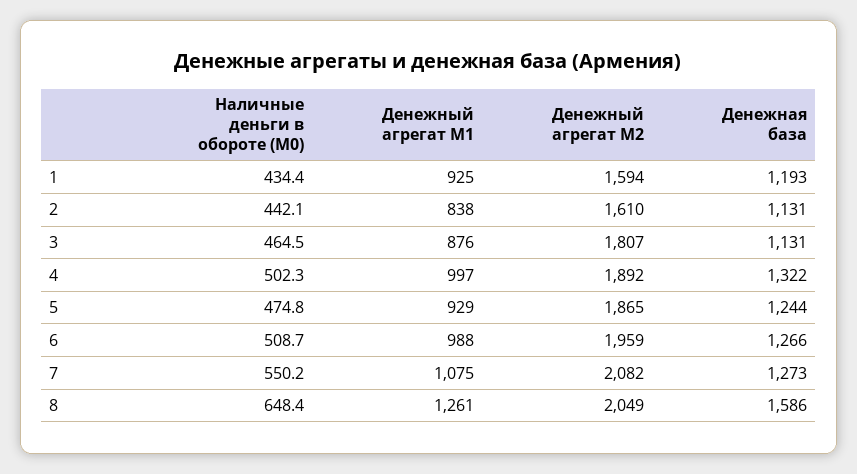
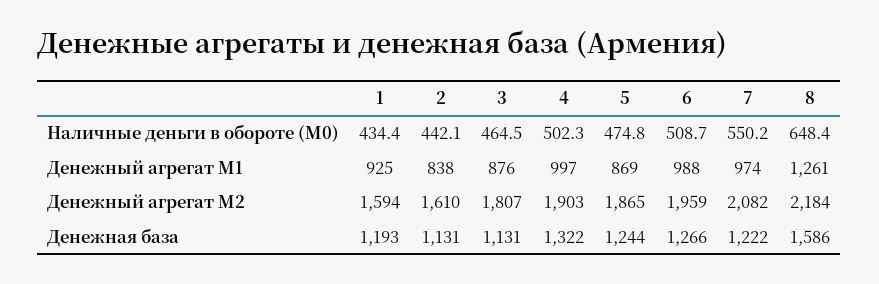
  {
    "Наличные деньги в обороте (М0)": {
      "1": 434.4,
      "2": 442.1,
      "3": 464.5,
      "4": 502.3,
      "5": 474.8,
      "6": 508.7,
      "7": 550.2,
      "8": 648.4
    },
    "Денежный агрегат М1": {
      "1": 925,
      "2": 838,
      "3": 876,
      "4": 997,
-     "5": 929,
+     "5": 869,
      "6": 988,
-     "7": 1075,
+     "7": 974,
      "8": 1261
    },
    "Денежный агрегат М2": {
      "1": 1594,
      "2": 1610,
      "3": 1807,
-     "4": 1892,
+     "4": 1903,
      "5": 1865,
      "6": 1959,
      "7": 2082,
-     "8": 2049
+     "8": 2184
    },
    "Денежная база": {
      "1": 1193,
      "2": 1131,
      "3": 1131,
      "4": 1322,
      "5": 1244,
      "6": 1266,
-     "7": 1273,
+     "7": 1222,
      "8": 1586
    }
  }

